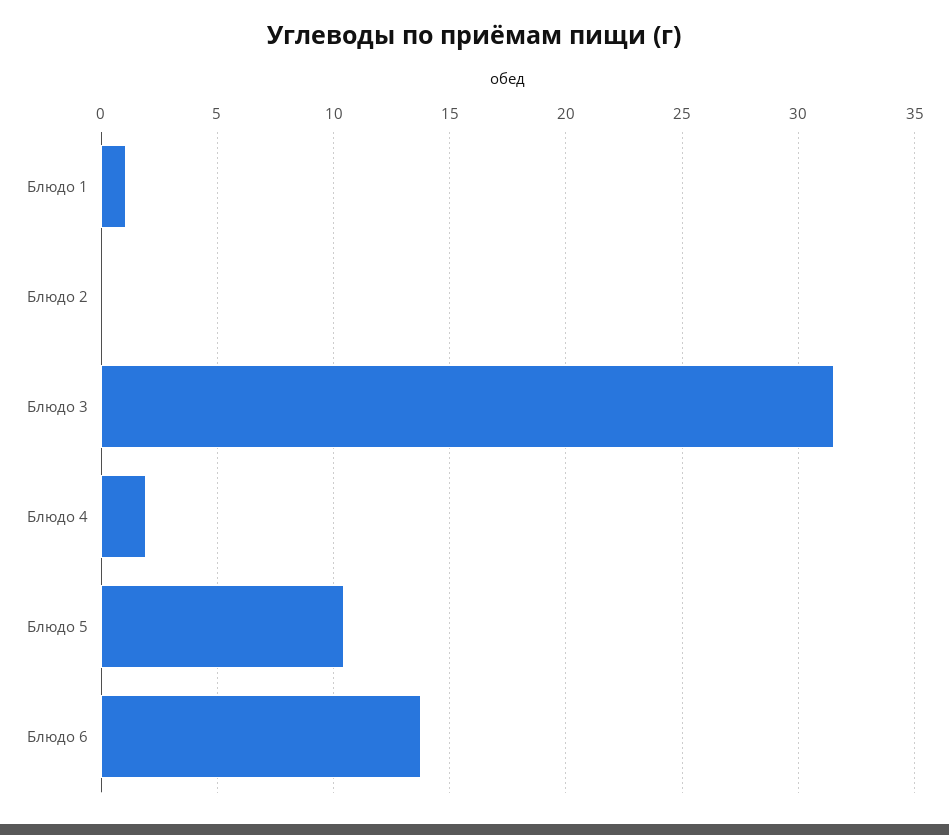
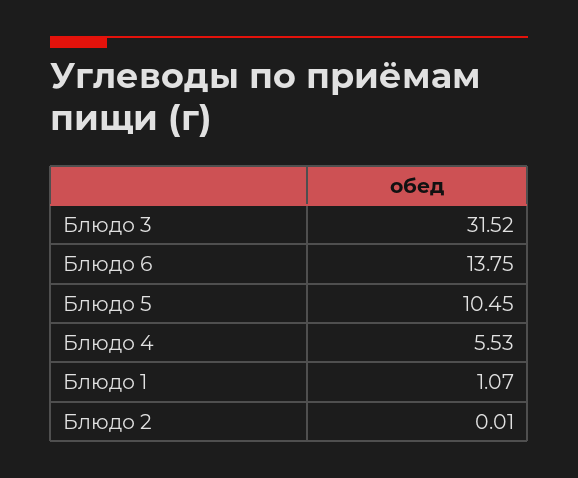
  {
    "Блюдо 1": 1.07,
    "Блюдо 2": 0.01,
    "Блюдо 3": 31.52,
-   "Блюдо 4": 2,
+   "Блюдо 4": 5.53,
    "Блюдо 5": 10.45,
    "Блюдо 6": 13.75
  }

